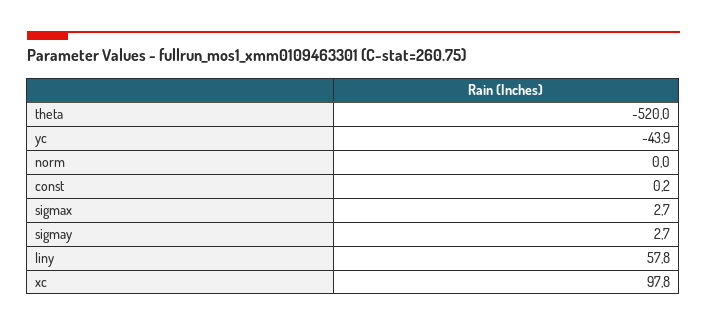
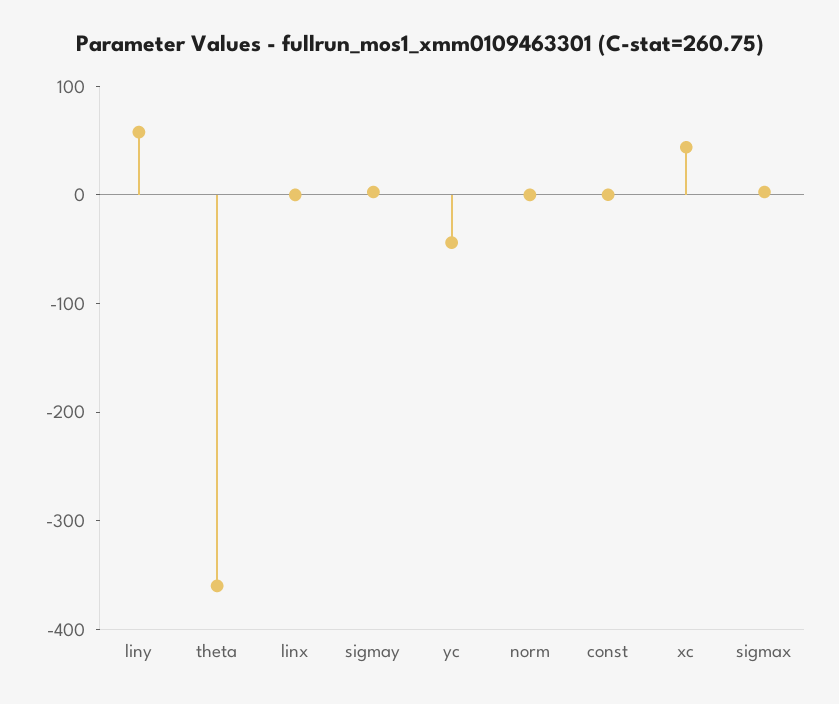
  {
-   "theta": -520,
+   "theta": -360,
    "yc": -43.9,
    "norm": 0,
    "const": 0.2,
    "sigmax": 2.7,
    "sigmay": 2.7,
    "liny": 57.8,
-   "xc": 97.8
+   "xc": 40,
+   "linx": 0
  }

